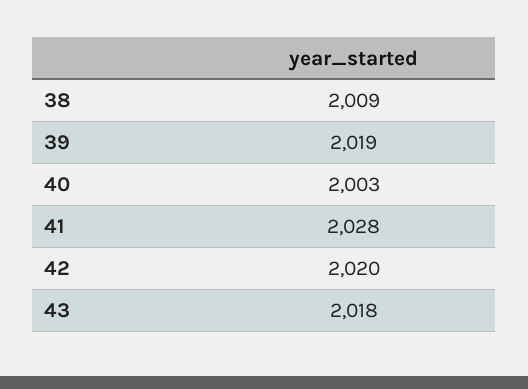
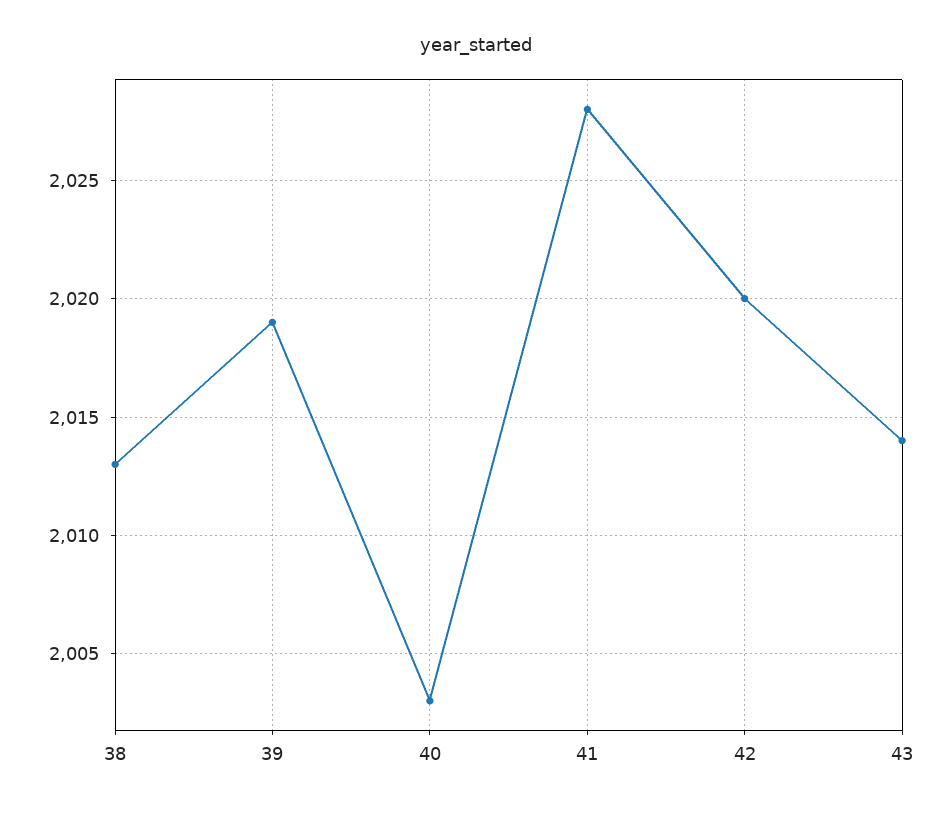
  {
-   "38": 2009,
+   "38": 2013,
    "39": 2019,
    "40": 2003,
    "41": 2028,
    "42": 2020,
-   "43": 2018
+   "43": 2014
  }

